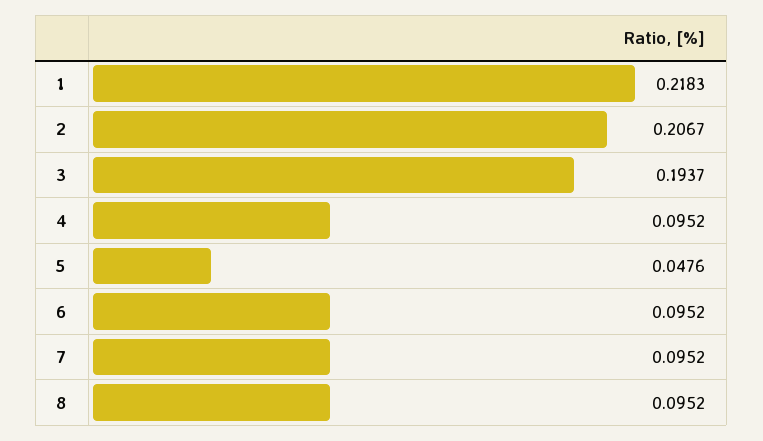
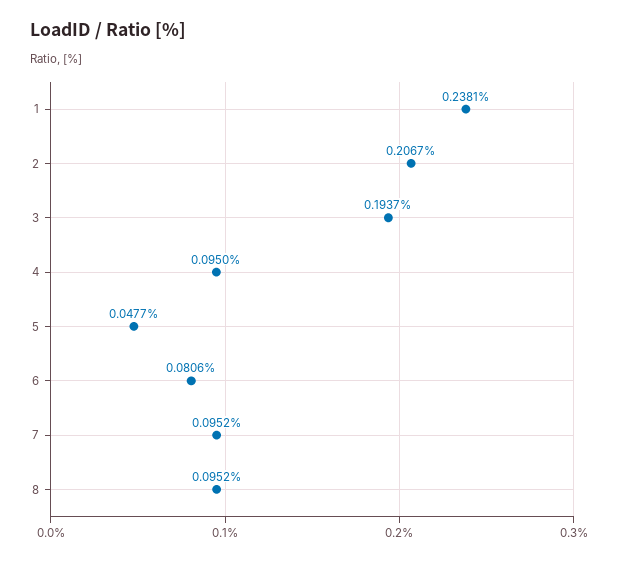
  {
-   "1": 0.2183,
+   "1": 0.2381,
    "2": 0.2067,
    "3": 0.1937,
-   "4": 0.0952,
+   "4": 0.095,
-   "5": 0.0476,
+   "5": 0.0477,
-   "6": 0.0952,
+   "6": 0.0806,
    "7": 0.0952,
    "8": 0.0952
  }

